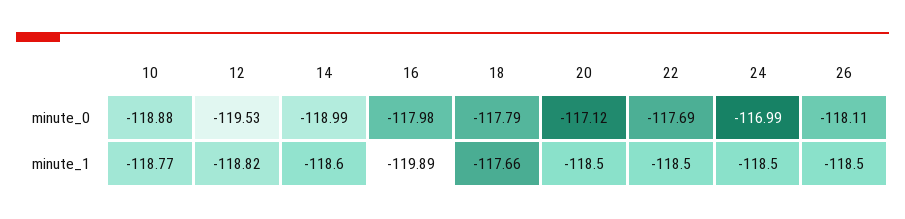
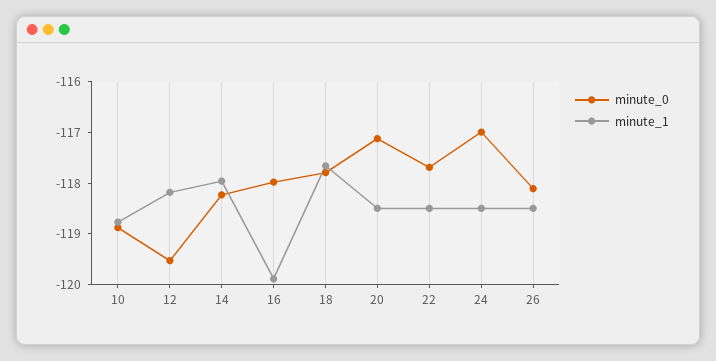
  {
    "minute_0": {
      "10": -118.88,
      "12": -119.53,
-     "14": -118.99,
+     "14": -118.2,
      "16": -117.98,
      "18": -117.79,
      "20": -117.12,
      "22": -117.69,
      "24": -116.99,
      "26": -118.11
    },
    "minute_1": {
      "10": -118.77,
-     "12": -118.82,
+     "12": -118.2,
-     "14": -118.6,
+     "14": -118,
      "16": -119.89,
      "18": -117.66,
      "20": -118.5,
      "22": -118.5,
      "24": -118.5,
      "26": -118.5
    }
  }

